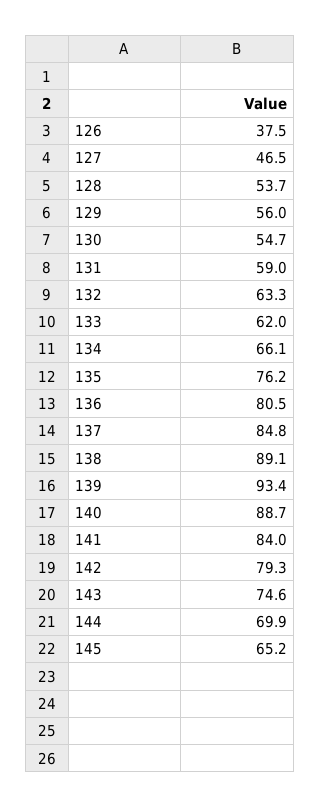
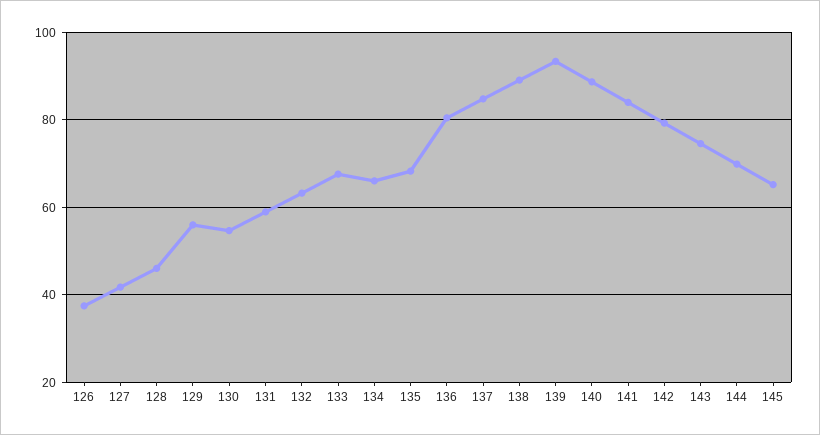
  {
    "126": 37.5,
-   "127": 46.5,
+   "127": 42,
-   "128": 53.7,
+   "128": 46,
    "129": 56,
    "130": 54.7,
    "131": 59,
    "132": 63.3,
-   "133": 62,
+   "133": 68,
    "134": 66.1,
-   "135": 76.2,
+   "135": 68,
    "136": 80.5,
    "137": 84.8,
    "138": 89.1,
    "139": 93.4,
    "140": 88.7,
    "141": 84,
    "142": 79.3,
    "143": 74.6,
    "144": 69.9,
    "145": 65.2
  }

